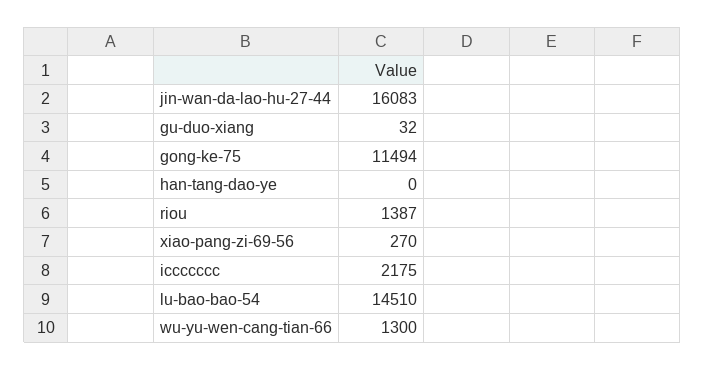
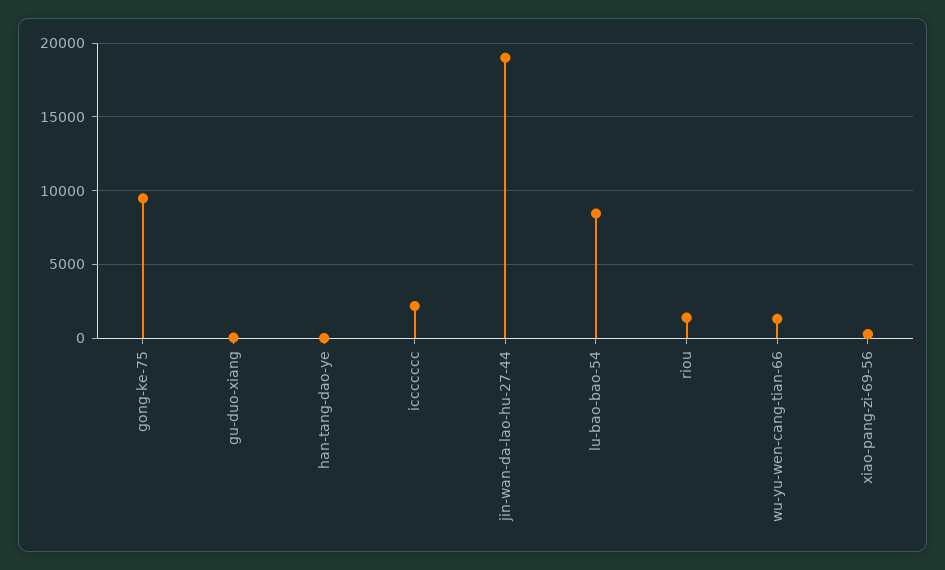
  {
-   "jin-wan-da-lao-hu-27-44": 16083,
+   "jin-wan-da-lao-hu-27-44": 19000,
    "gu-duo-xiang": 32,
-   "gong-ke-75": 11494,
+   "gong-ke-75": 9500,
    "han-tang-dao-ye": 0,
    "riou": 1387,
    "xiao-pang-zi-69-56": 270,
    "iccccccc": 2175,
-   "lu-bao-bao-54": 14510,
+   "lu-bao-bao-54": 8500,
    "wu-yu-wen-cang-tian-66": 1300
  }

